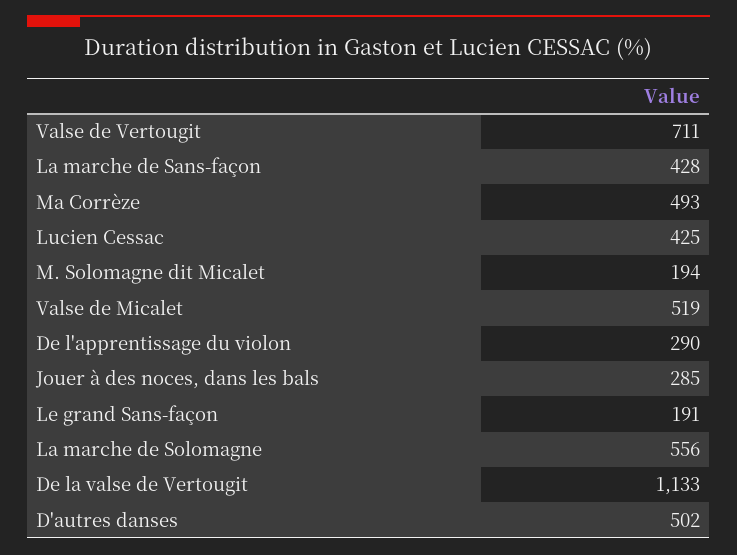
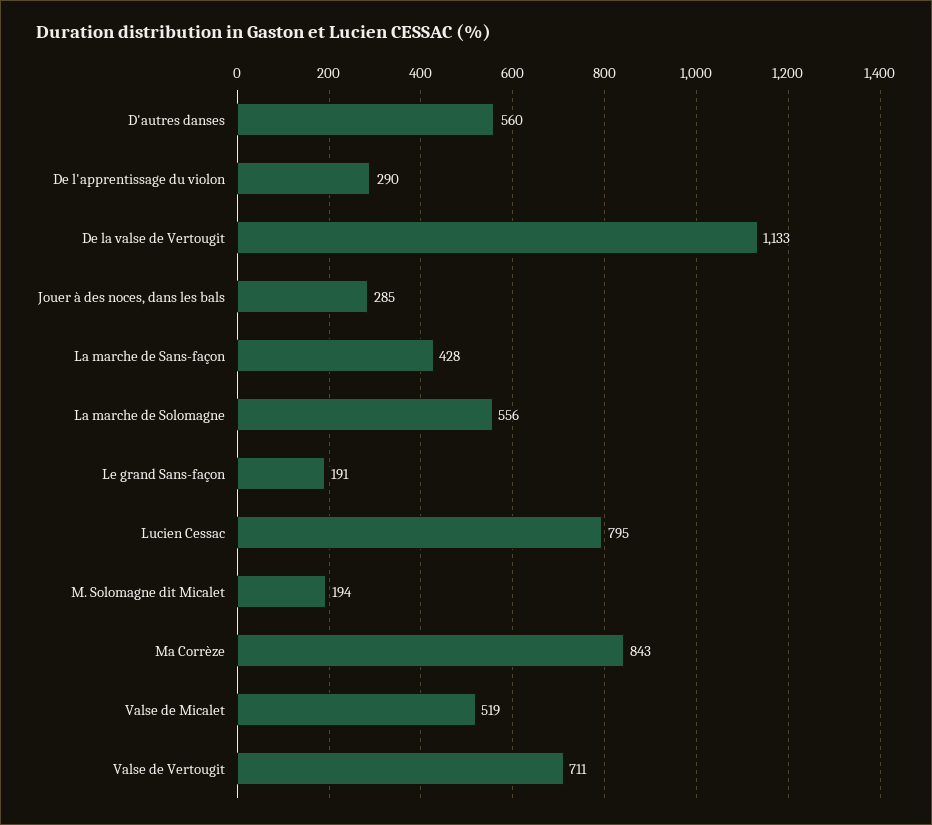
  {
    "Valse de Vertougit": 711,
    "La marche de Sans-façon": 428,
-   "Ma Corrèze": 493,
+   "Ma Corrèze": 843,
-   "Lucien Cessac": 425,
+   "Lucien Cessac": 795,
    "M. Solomagne dit Micalet": 194,
    "Valse de Micalet": 519,
    "De l'apprentissage du violon": 290,
    "Jouer à des noces, dans les bals": 285,
    "Le grand Sans-façon": 191,
    "La marche de Solomagne": 556,
    "De la valse de Vertougit": 1133,
-   "D'autres danses": 502
+   "D'autres danses": 560
  }

